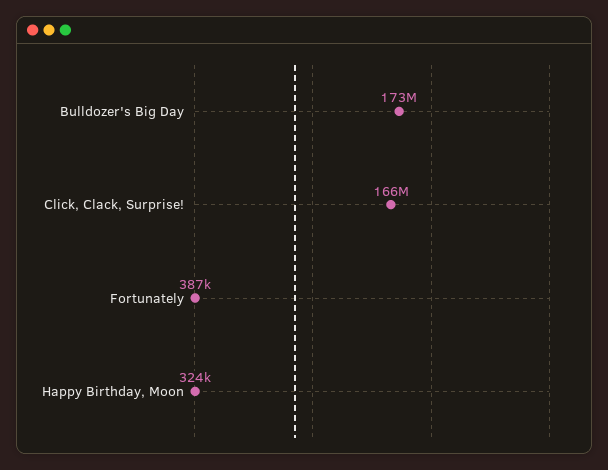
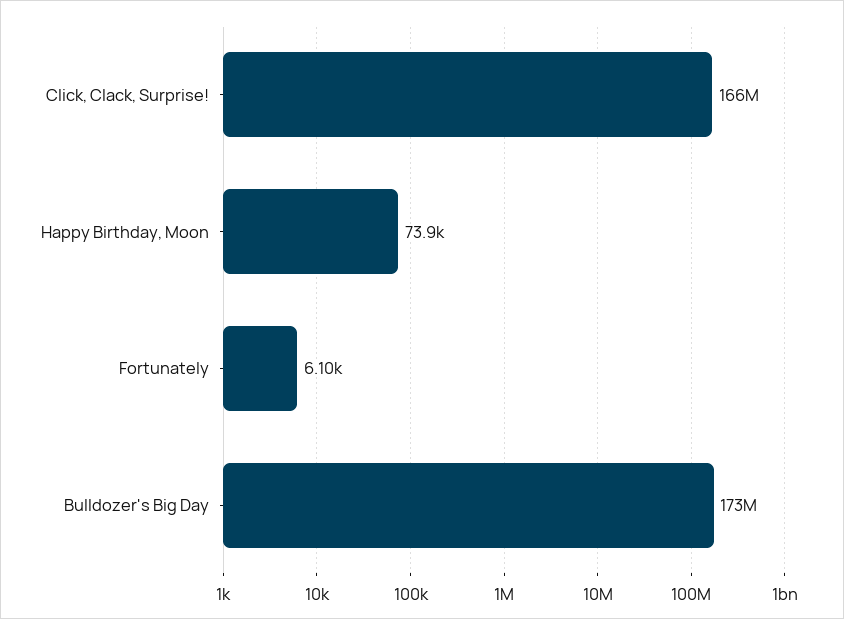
  {
    "Bulldozer's Big Day": 173000000,
    "Click, Clack, Surprise!": 166000000,
-   "Fortunately": 387000,
+   "Fortunately": 6100,
-   "Happy Birthday, Moon": 324000
+   "Happy Birthday, Moon": 73900
  }

